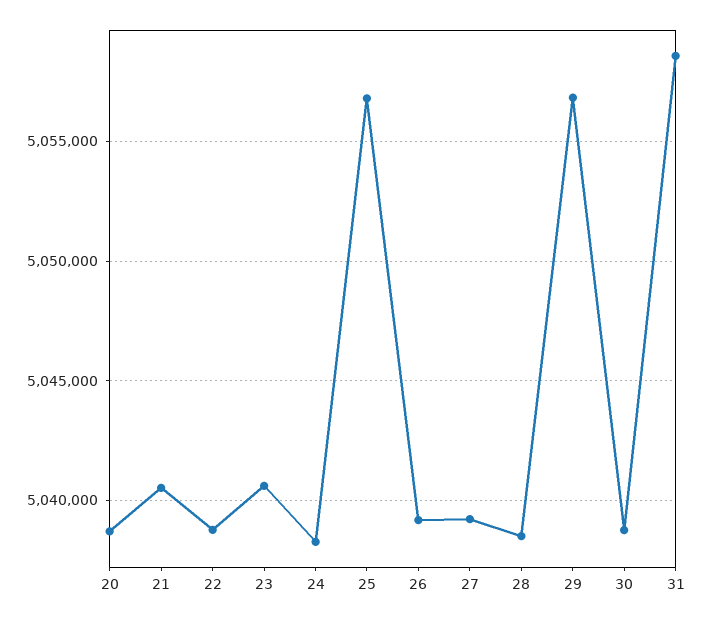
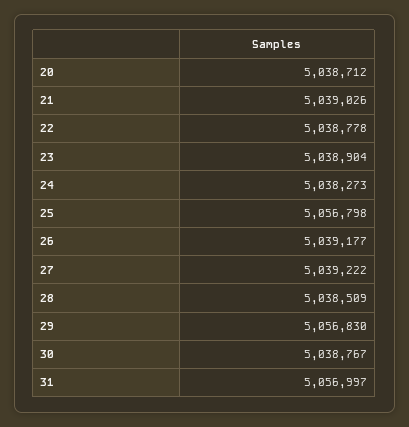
  {
    "20": 5038712,
-   "21": 5040500,
+   "21": 5039026,
    "22": 5038778,
-   "23": 5040500,
+   "23": 5038904,
    "24": 5038273,
    "25": 5056798,
    "26": 5039177,
    "27": 5039222,
    "28": 5038509,
    "29": 5056830,
    "30": 5038767,
-   "31": 5058500
+   "31": 5056997
  }

